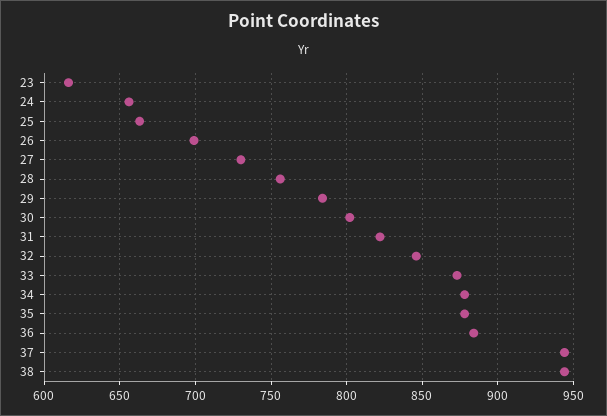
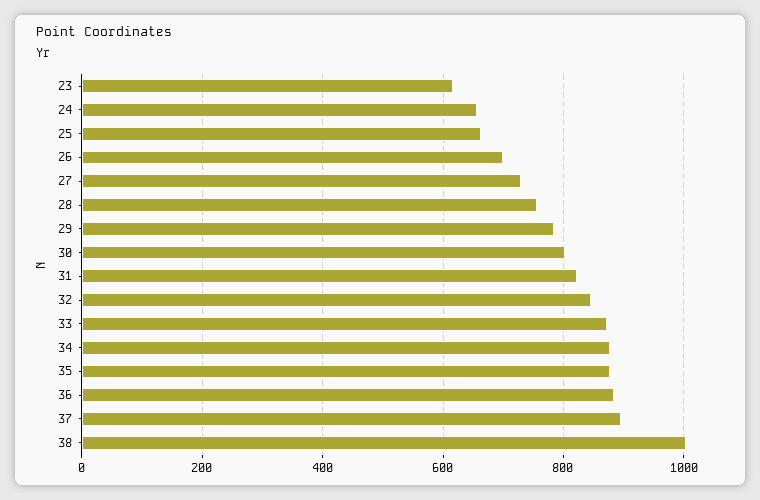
  {
    "23": 615,
    "24": 655,
    "25": 665,
    "26": 700,
    "27": 730,
    "28": 755,
    "29": 785,
    "30": 800,
    "31": 820,
    "32": 845,
    "33": 875,
    "34": 880,
    "35": 880,
    "36": 885,
-   "37": 945,
+   "37": 900,
-   "38": 945
+   "38": 1000
  }

